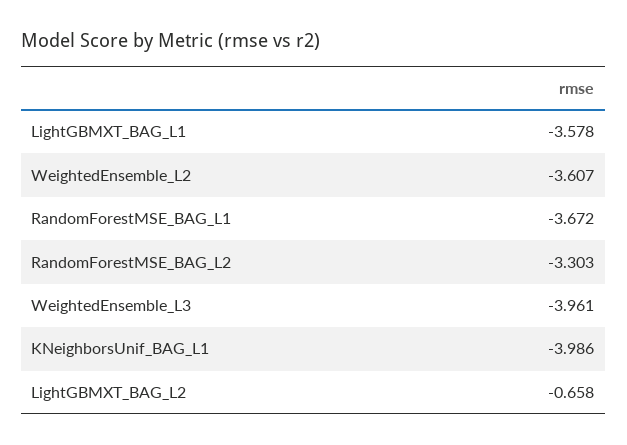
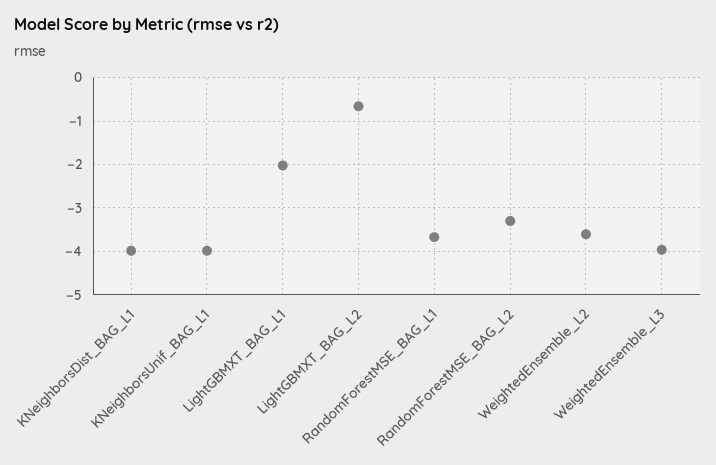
  {
-   "LightGBMXT_BAG_L1": -3.578,
+   "LightGBMXT_BAG_L1": -2,
    "WeightedEnsemble_L2": -3.607,
    "RandomForestMSE_BAG_L1": -3.672,
    "RandomForestMSE_BAG_L2": -3.303,
    "WeightedEnsemble_L3": -3.961,
    "KNeighborsUnif_BAG_L1": -3.986,
-   "LightGBMXT_BAG_L2": -0.658
+   "LightGBMXT_BAG_L2": -0.658,
+   "KNeighborsDist_BAG_L1": -4
  }

